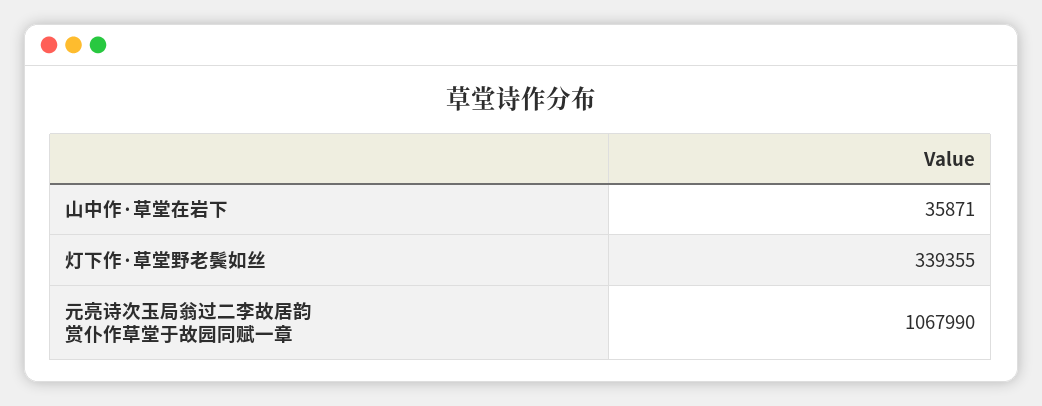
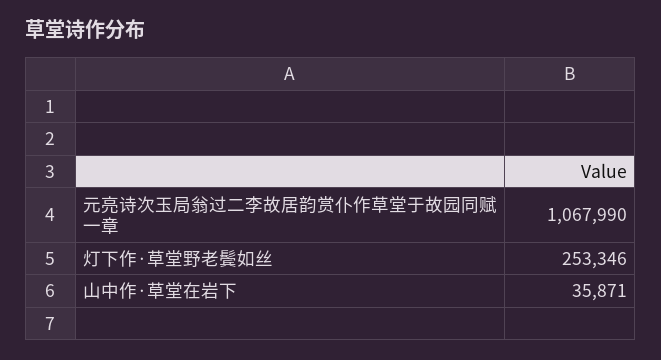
  {
    "山中作·草堂在岩下": 35871,
-   "灯下作·草堂野老鬓如丝": 339355,
+   "灯下作·草堂野老鬓如丝": 253346,
    "元亮诗次玉局翁过二李故居韵赏仆作草堂于故园同赋一章": 1067990
  }

